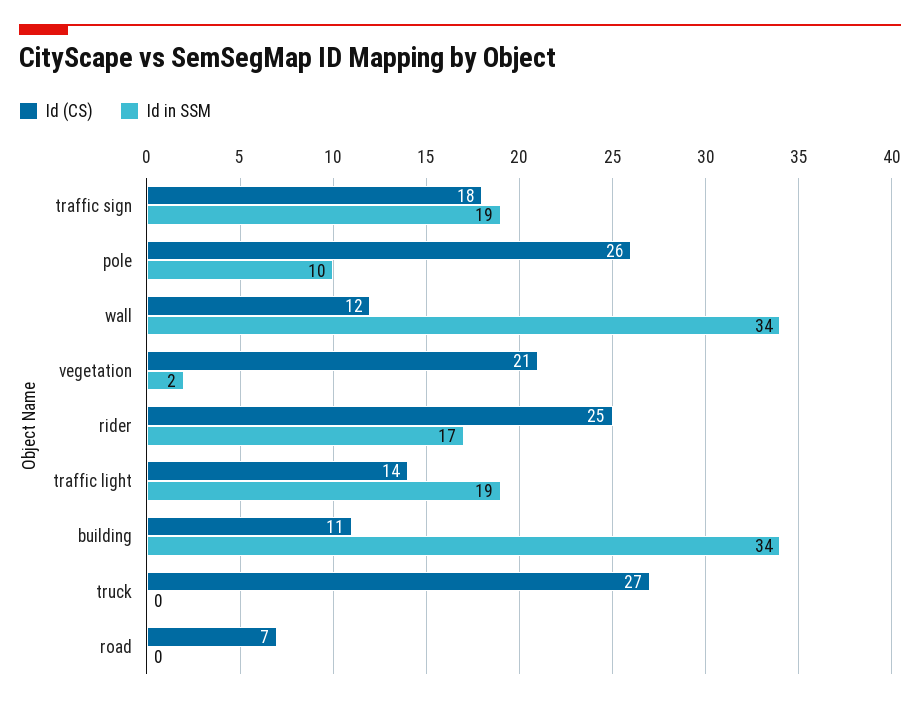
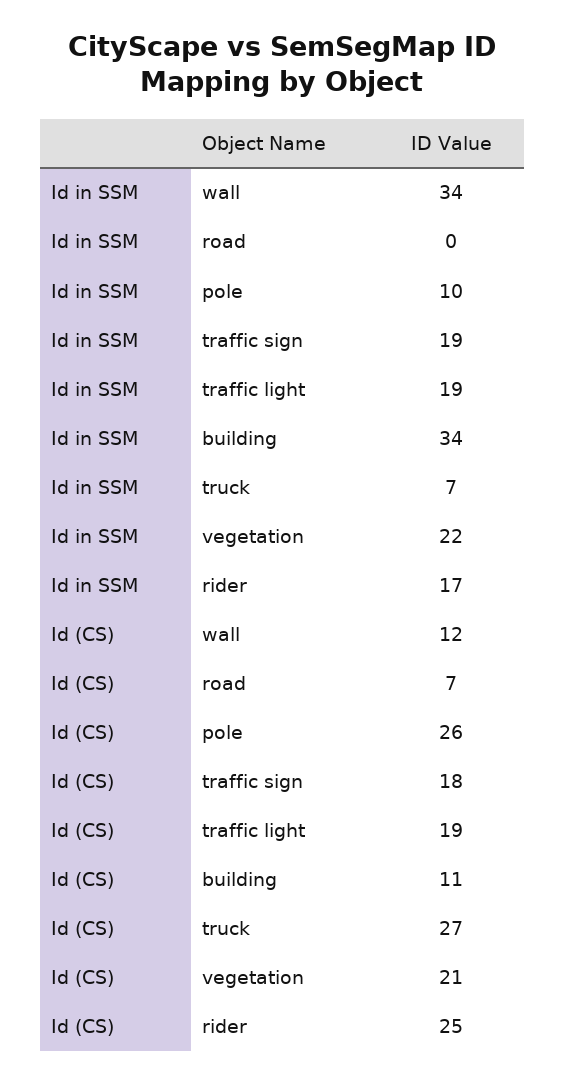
  {
    "Id (CS)": {
      "traffic sign": 18,
      "pole": 26,
      "wall": 12,
      "vegetation": 21,
      "rider": 25,
-     "traffic light": 14,
+     "traffic light": 19,
      "building": 11,
      "truck": 27,
      "road": 7
    },
    "Id in SSM": {
      "traffic sign": 19,
      "pole": 10,
      "wall": 34,
-     "vegetation": 2,
+     "vegetation": 22,
      "rider": 17,
      "traffic light": 19,
      "building": 34,
-     "truck": 0,
+     "truck": 7,
      "road": 0
    }
  }

